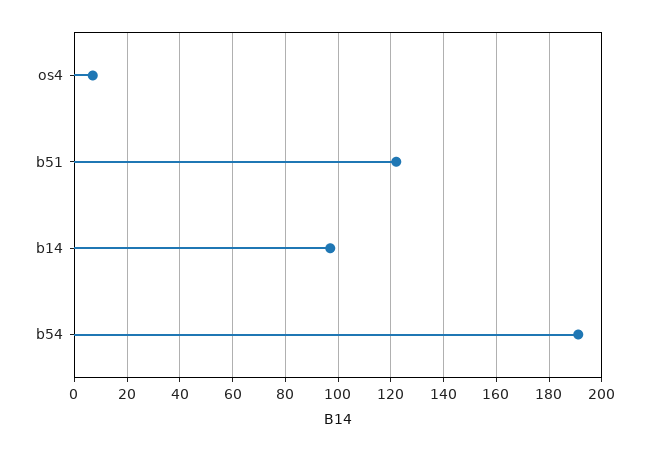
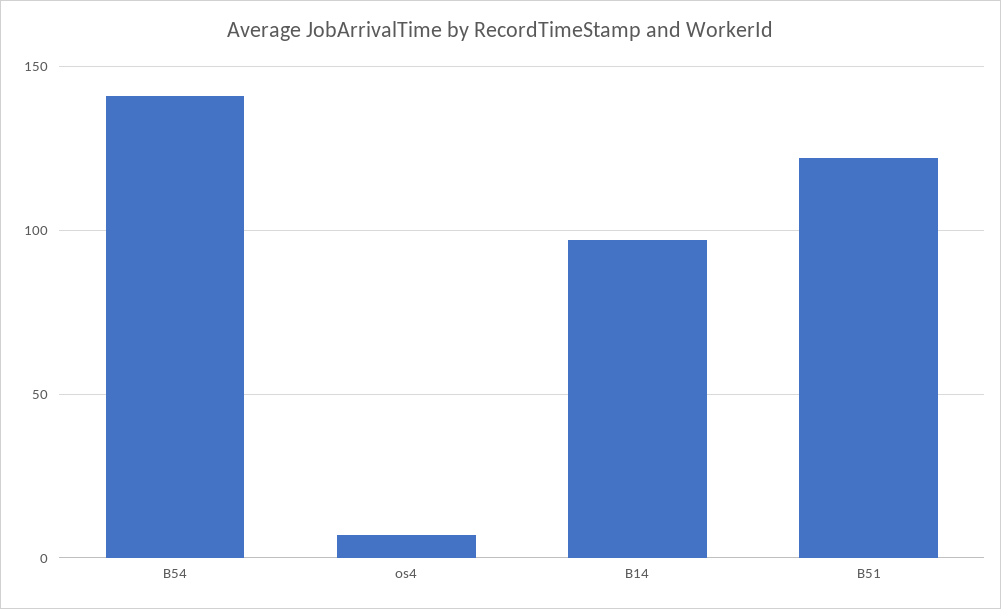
  {
    "os4": 5,
    "b51": 120,
    "b14": 95,
-   "b54": 190
+   "b54": 140
  }

